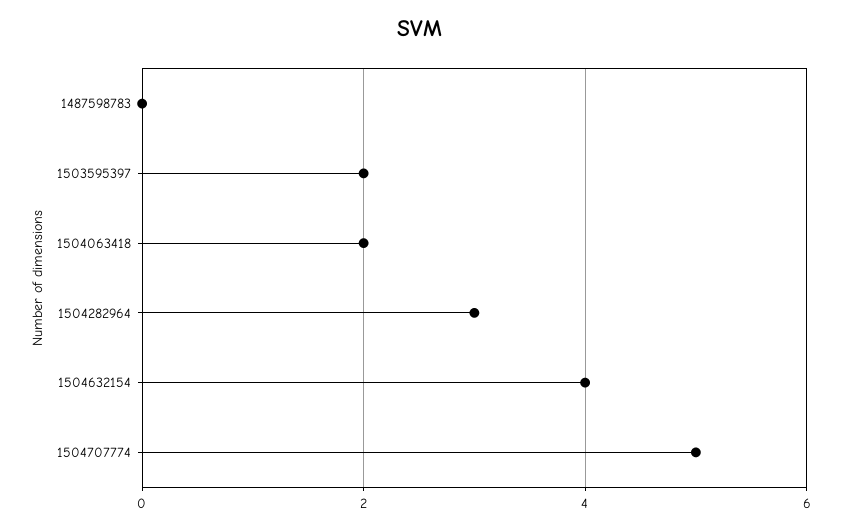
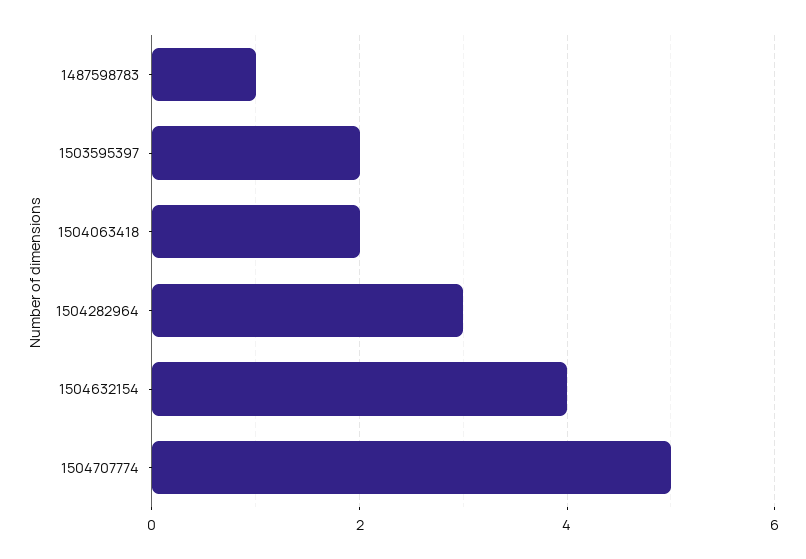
  {
-   "1487598783": 0,
+   "1487598783": 1,
    "1503595397": 2,
    "1504063418": 2,
    "1504282964": 3,
    "1504632154": 4,
    "1504707774": 5
  }

